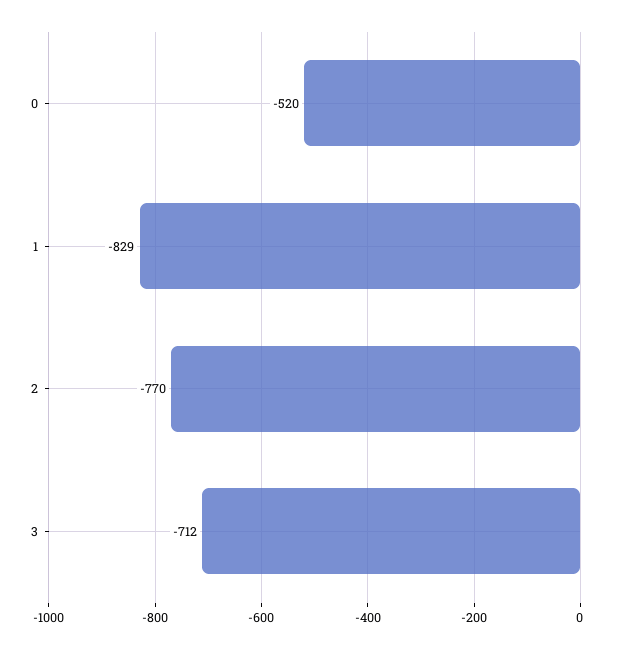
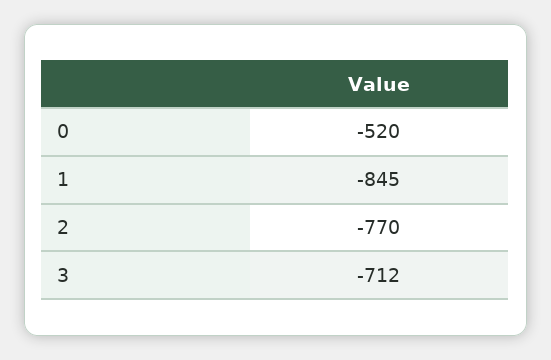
  {
    "0": -520,
-   "1": -829,
+   "1": -845,
    "2": -770,
    "3": -712
  }

